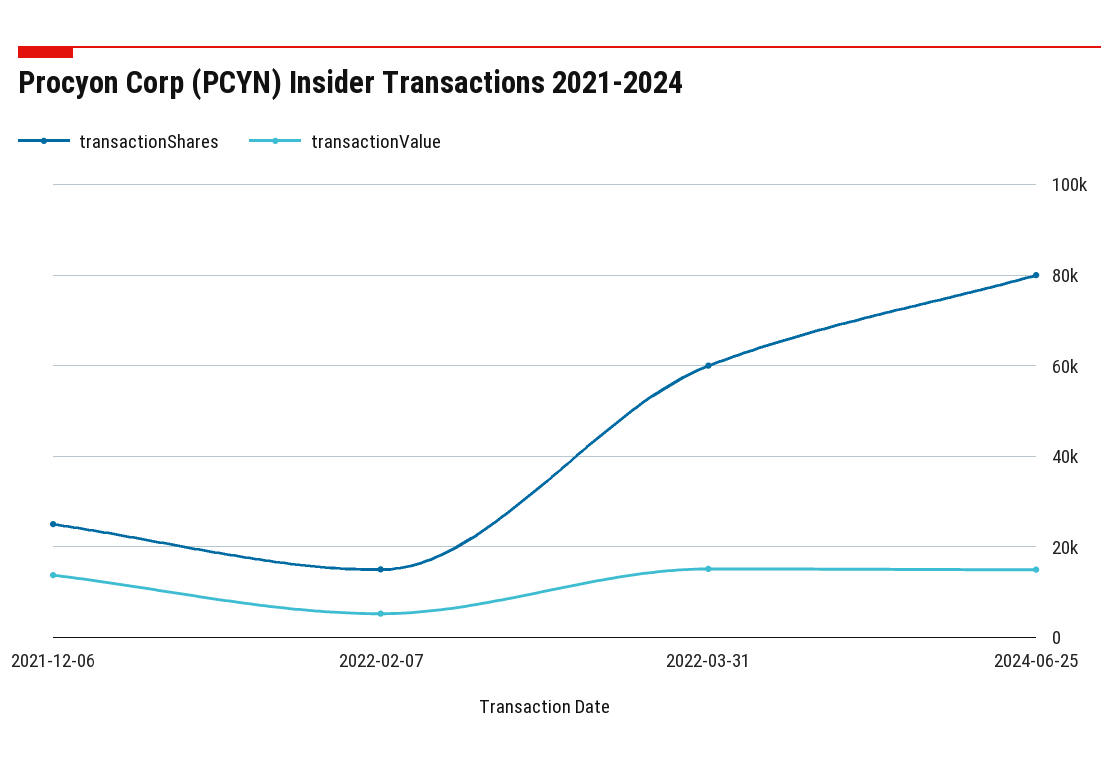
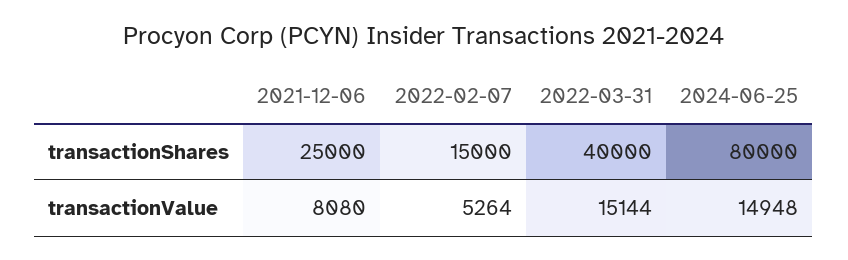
  {
    "transactionShares": {
      "2021-12-06": 25000,
      "2022-02-07": 15000,
-     "2022-03-31": 60000,
+     "2022-03-31": 40000,
      "2024-06-25": 80000
    },
    "transactionValue": {
-     "2021-12-06": 14000,
+     "2021-12-06": 8080,
      "2022-02-07": 5264,
      "2022-03-31": 15144,
      "2024-06-25": 14948
    }
  }

